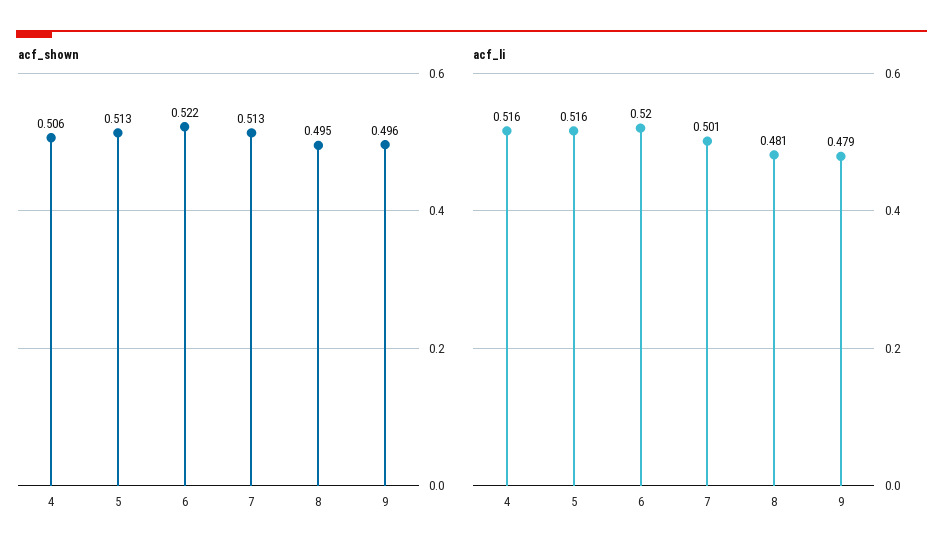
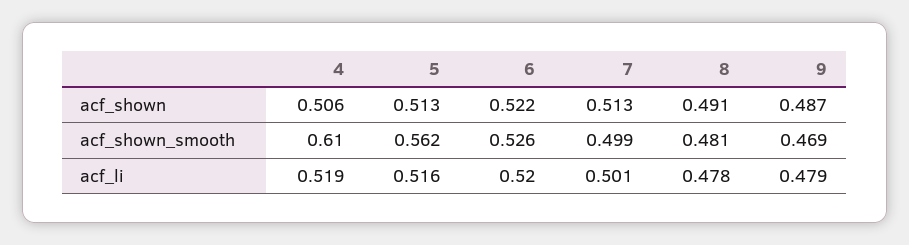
  {
    "acf_shown": {
      "4": 0.506,
      "5": 0.513,
      "6": 0.522,
      "7": 0.513,
-     "8": 0.495,
+     "8": 0.491,
-     "9": 0.496
+     "9": 0.487
    },
    "acf_li": {
-     "4": 0.516,
+     "4": 0.519,
      "5": 0.516,
      "6": 0.52,
      "7": 0.501,
-     "8": 0.481,
+     "8": 0.478,
      "9": 0.479
-   }
+   },
+   "acf_shown_smooth": {
+     "4": 0.61,
+     "5": 0.562,
+     "6": 0.526,
+     "7": 0.499,
+     "8": 0.481,
+     "9": 0.469
+   }
  }

